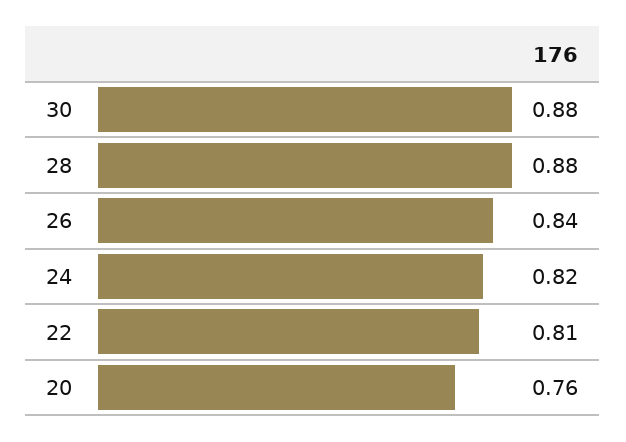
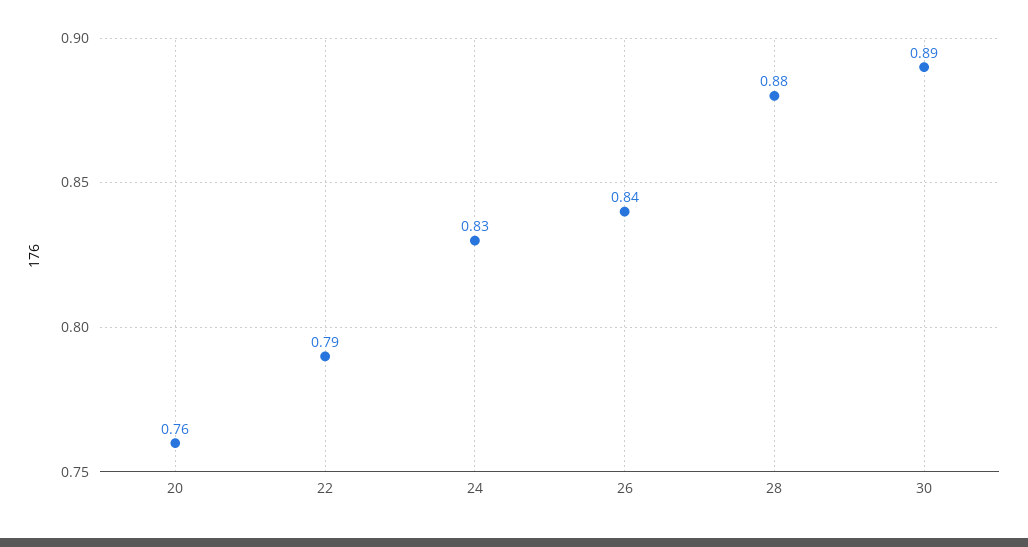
  {
-   "30": 0.88,
+   "30": 0.89,
    "28": 0.88,
    "26": 0.84,
-   "24": 0.82,
+   "24": 0.83,
-   "22": 0.81,
+   "22": 0.79,
    "20": 0.76
  }

